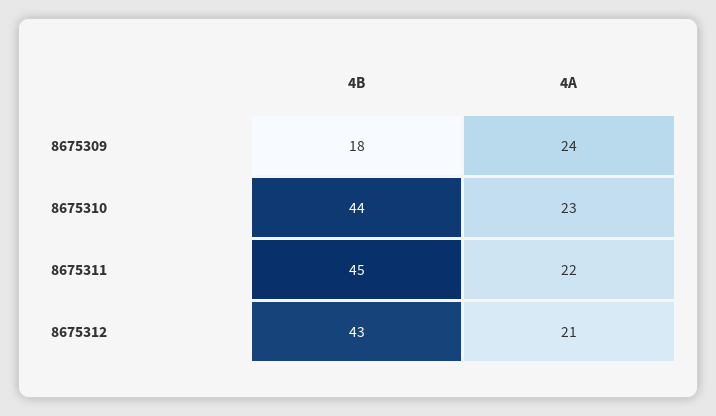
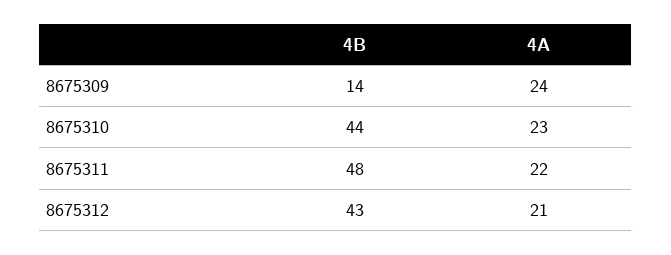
  {
    "4B": {
-     "8675309": 18,
+     "8675309": 14,
      "8675310": 44,
-     "8675311": 45,
+     "8675311": 48,
      "8675312": 43
    },
    "4A": {
      "8675309": 24,
      "8675310": 23,
      "8675311": 22,
      "8675312": 21
    }
  }

